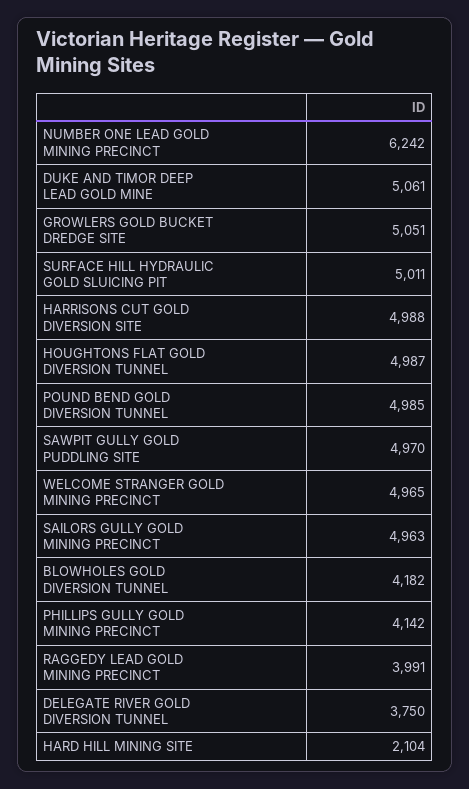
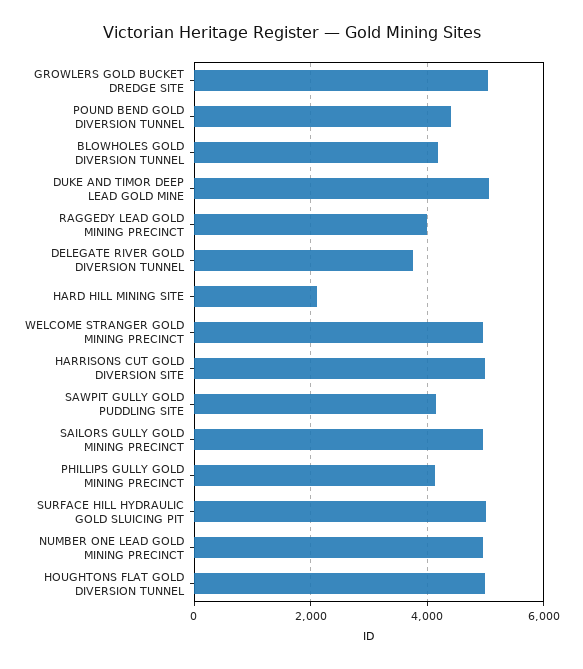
  {
-   "NUMBER ONE LEAD GOLD MINING PRECINCT": 6242,
+   "NUMBER ONE LEAD GOLD MINING PRECINCT": 5000,
    "DUKE AND TIMOR DEEP LEAD GOLD MINE": 5061,
    "GROWLERS GOLD BUCKET DREDGE SITE": 5051,
    "SURFACE HILL HYDRAULIC GOLD SLUICING PIT": 5011,
    "HARRISONS CUT GOLD DIVERSION SITE": 4988,
    "HOUGHTONS FLAT GOLD DIVERSION TUNNEL": 4987,
-   "POUND BEND GOLD DIVERSION TUNNEL": 4985,
+   "POUND BEND GOLD DIVERSION TUNNEL": 4400,
-   "SAWPIT GULLY GOLD PUDDLING SITE": 4970,
+   "SAWPIT GULLY GOLD PUDDLING SITE": 4200,
    "WELCOME STRANGER GOLD MINING PRECINCT": 4965,
    "SAILORS GULLY GOLD MINING PRECINCT": 4963,
    "BLOWHOLES GOLD DIVERSION TUNNEL": 4182,
    "PHILLIPS GULLY GOLD MINING PRECINCT": 4142,
    "RAGGEDY LEAD GOLD MINING PRECINCT": 3991,
    "DELEGATE RIVER GOLD DIVERSION TUNNEL": 3750,
    "HARD HILL MINING SITE": 2104
  }

